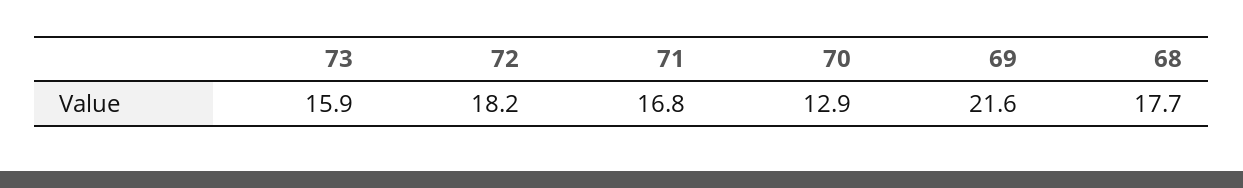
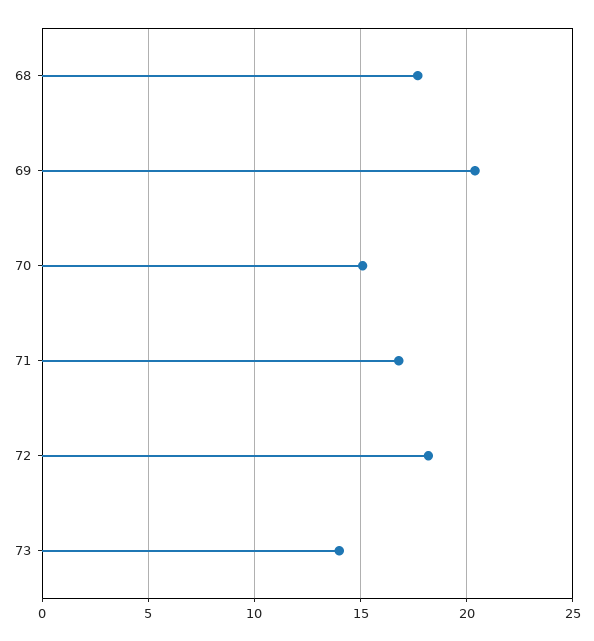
  {
-   "73": 15.9,
+   "73": 14,
    "72": 18.2,
    "71": 16.8,
-   "70": 12.9,
+   "70": 15,
-   "69": 21.6,
+   "69": 20.5,
    "68": 17.7
  }

